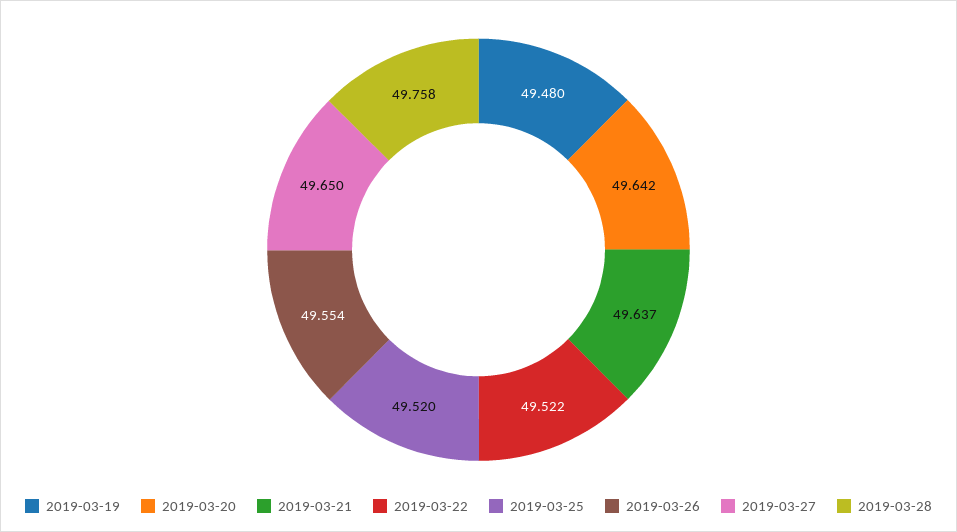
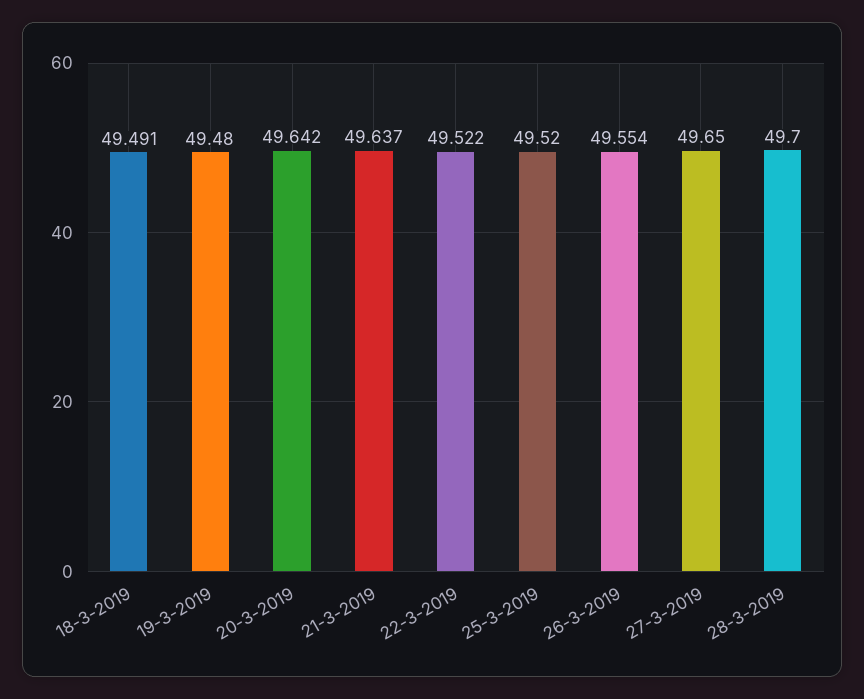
  {
    "2019-03-19": 49.48,
    "2019-03-20": 49.642,
    "2019-03-21": 49.637,
    "2019-03-22": 49.522,
    "2019-03-25": 49.52,
    "2019-03-26": 49.554,
    "2019-03-27": 49.65,
-   "2019-03-28": 49.758
+   "2019-03-28": 49.7,
+   "18-3-2019": 49.491
  }

